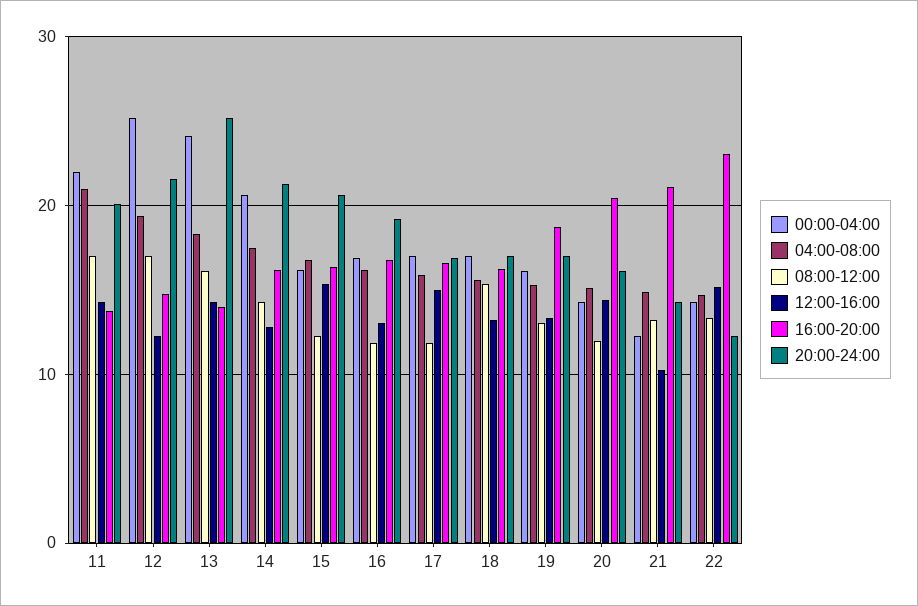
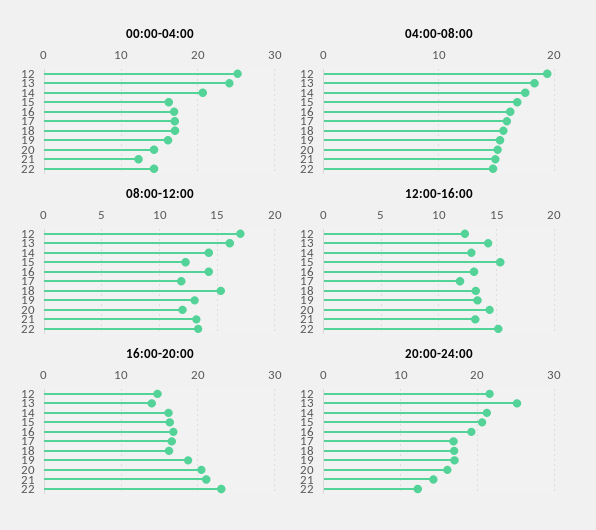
  {
    "00:00-04:00": {
-     "11": 22,
      "12": 25,
      "13": 24,
      "14": 21,
      "15": 16,
      "16": 17,
      "17": 17,
      "18": 17,
      "19": 16,
      "20": 14,
      "21": 12,
      "22": 14
    },
    "04:00-08:00": {
-     "11": 21,
      "12": 19,
      "13": 18,
      "14": 18,
      "15": 17,
      "16": 16,
      "17": 16,
      "18": 16,
      "19": 15,
      "20": 15,
      "21": 15,
      "22": 15
    },
    "08:00-12:00": {
-     "11": 17,
      "12": 17,
      "13": 16,
      "14": 14,
      "15": 12,
-     "16": 12,
+     "16": 14,
      "17": 12,
      "18": 15,
      "19": 13,
      "20": 12,
      "21": 13,
      "22": 13
    },
    "12:00-16:00": {
-     "11": 14,
      "12": 12,
      "13": 14,
      "14": 13,
      "15": 15,
      "16": 13,
-     "17": 15,
+     "17": 12,
      "18": 13,
      "19": 13,
      "20": 14,
-     "21": 10,
+     "21": 13,
      "22": 15
    },
    "16:00-20:00": {
-     "11": 14,
      "12": 15,
      "13": 14,
      "14": 16,
      "15": 16,
      "16": 17,
      "17": 17,
      "18": 16,
      "19": 19,
      "20": 20,
      "21": 21,
      "22": 23
    },
    "20:00-24:00": {
-     "11": 20,
      "12": 22,
      "13": 25,
      "14": 21,
      "15": 21,
      "16": 19,
      "17": 17,
      "18": 17,
      "19": 17,
      "20": 16,
      "21": 14,
      "22": 12
    }
  }

